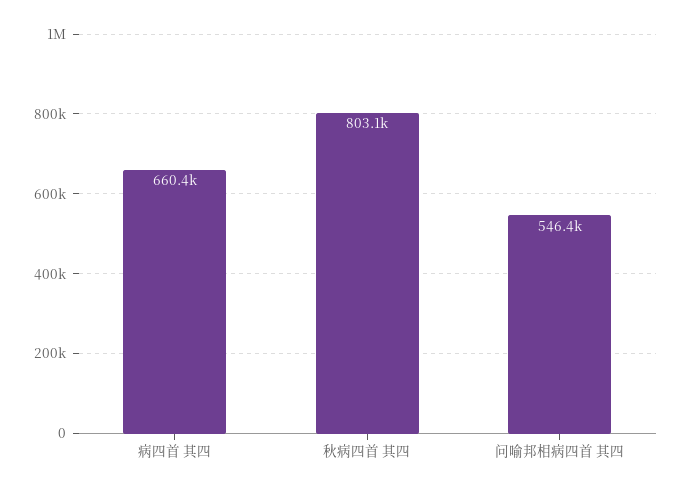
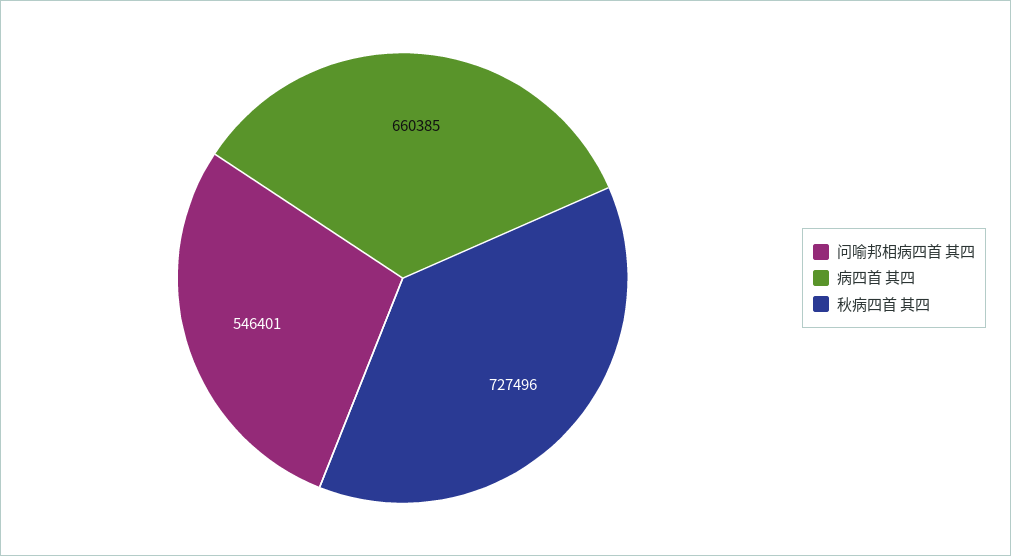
  {
    "病四首 其四": 660385,
-   "秋病四首 其四": 803100,
+   "秋病四首 其四": 727496,
    "问喻邦相病四首 其四": 546401
  }

